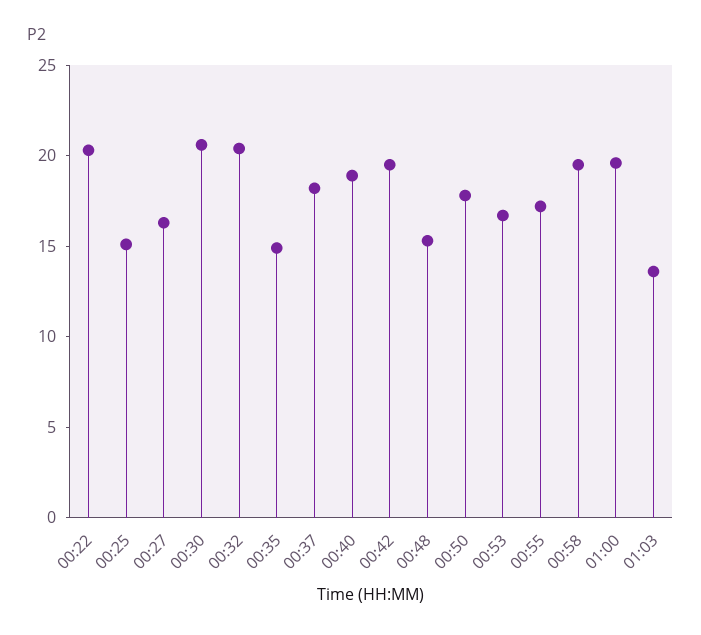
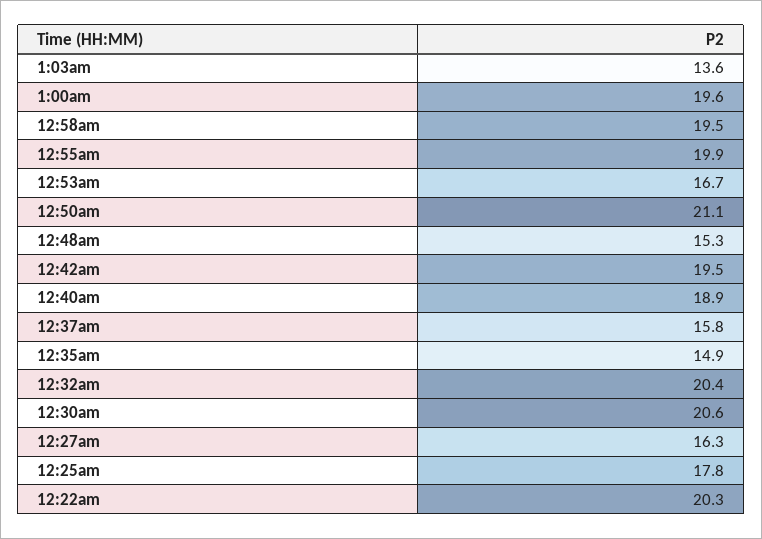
  {
    "00:22": 20.3,
-   "00:25": 15,
+   "00:25": 17.8,
    "00:27": 16.3,
    "00:30": 20.6,
    "00:32": 20.4,
    "00:35": 14.9,
-   "00:37": 18,
+   "00:37": 15.8,
    "00:40": 18.9,
    "00:42": 19.5,
    "00:48": 15.3,
-   "00:50": 18,
+   "00:50": 21.1,
    "00:53": 16.7,
-   "00:55": 17,
+   "00:55": 19.9,
    "00:58": 19.5,
    "01:00": 19.6,
    "01:03": 13.6
  }

